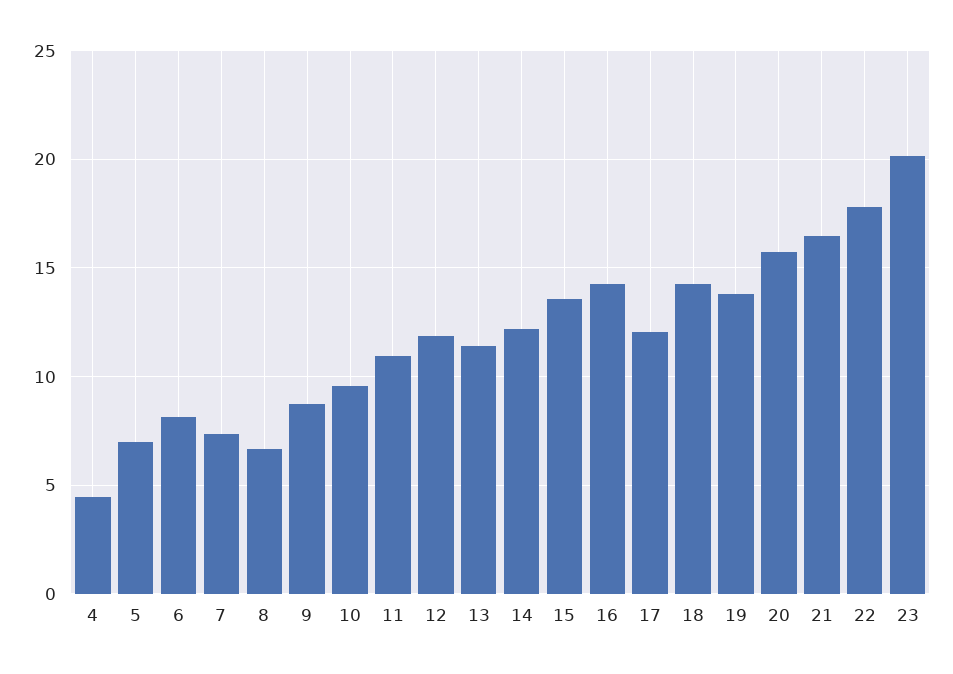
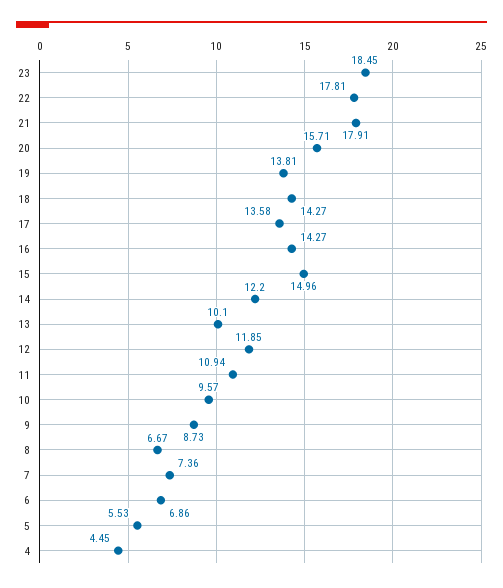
  {
    "4": 4.45,
-   "5": 7,
+   "5": 5.53,
-   "6": 8,
+   "6": 6.86,
    "7": 7.36,
    "8": 6.67,
    "9": 8.73,
    "10": 9.57,
    "11": 10.94,
    "12": 11.85,
-   "13": 11.5,
+   "13": 10.1,
    "14": 12.2,
-   "15": 13.5,
+   "15": 14.96,
    "16": 14.27,
-   "17": 12,
+   "17": 13.58,
    "18": 14.27,
    "19": 13.81,
    "20": 15.71,
-   "21": 16.5,
+   "21": 17.91,
    "22": 17.81,
-   "23": 20
+   "23": 18.45
  }

